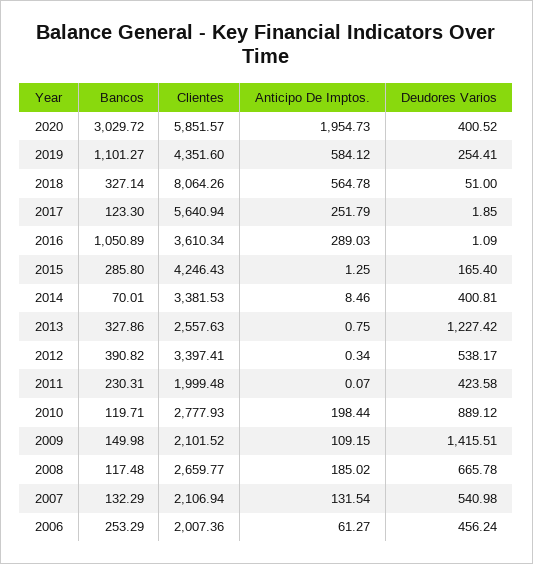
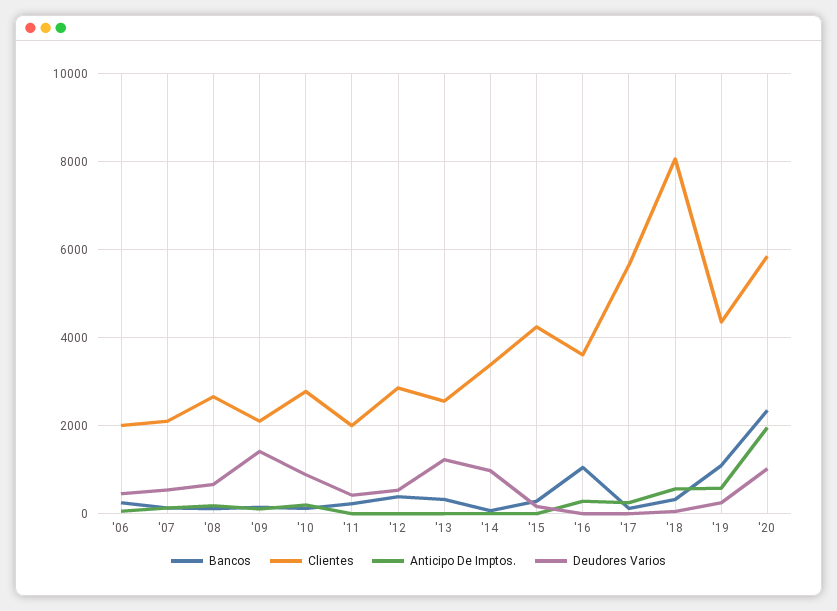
  {
    "Bancos": {
-     "2020": 3029.72,
+     "2020": 2400,
      "2019": 1101.27,
      "2018": 327.14,
      "2017": 123.3,
      "2016": 1050.89,
      "2015": 285.8,
      "2014": 70.01,
      "2013": 327.86,
      "2012": 390.82,
      "2011": 230.31,
      "2010": 119.71,
      "2009": 149.98,
      "2008": 117.48,
      "2007": 132.29,
      "2006": 253.29
    },
    "Clientes": {
      "2020": 5851.57,
      "2019": 4351.6,
      "2018": 8064.26,
      "2017": 5640.94,
      "2016": 3610.34,
      "2015": 4246.43,
      "2014": 3381.53,
      "2013": 2557.63,
-     "2012": 3397.41,
+     "2012": 2800,
      "2011": 1999.48,
      "2010": 2777.93,
      "2009": 2101.52,
      "2008": 2659.77,
      "2007": 2106.94,
      "2006": 2007.36
    },
    "Anticipo De Imptos.": {
      "2020": 1954.73,
      "2019": 584.12,
      "2018": 564.78,
      "2017": 251.79,
      "2016": 289.03,
      "2015": 1.25,
      "2014": 8.46,
      "2013": 0.75,
      "2012": 0.34,
      "2011": 0.07,
      "2010": 198.44,
      "2009": 109.15,
      "2008": 185.02,
      "2007": 131.54,
      "2006": 61.27
    },
    "Deudores Varios": {
-     "2020": 400.52,
+     "2020": 1000,
      "2019": 254.41,
      "2018": 51,
      "2017": 1.85,
      "2016": 1.09,
      "2015": 165.4,
-     "2014": 400.81,
+     "2014": 1000,
      "2013": 1227.42,
      "2012": 538.17,
      "2011": 423.58,
      "2010": 889.12,
      "2009": 1415.51,
      "2008": 665.78,
      "2007": 540.98,
      "2006": 456.24
    }
  }

